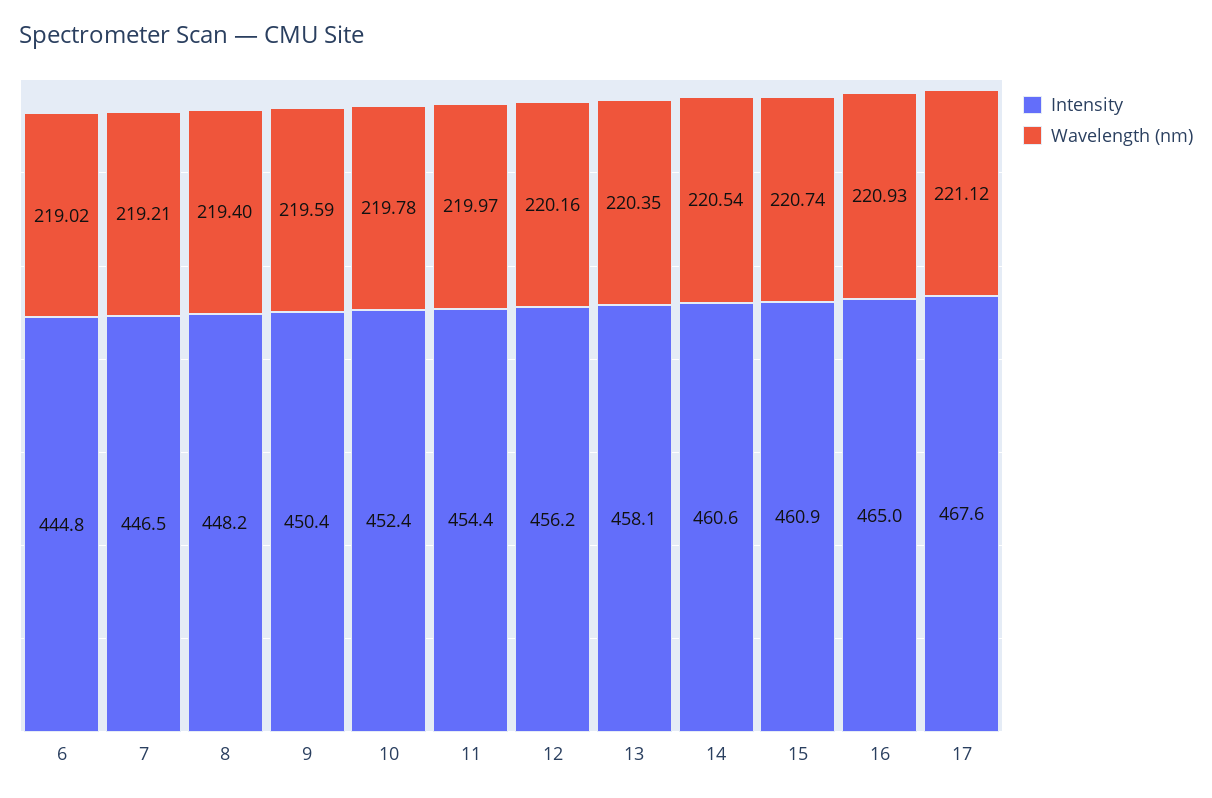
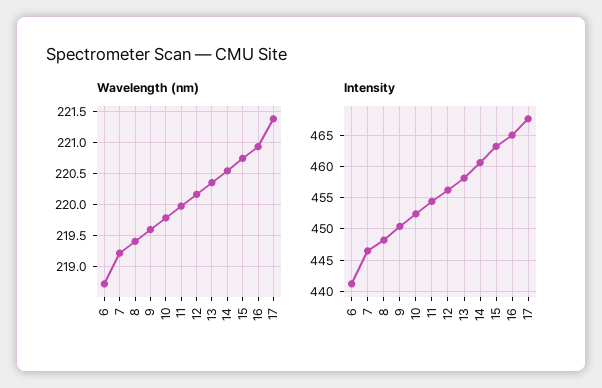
  {
    "Intensity": {
-     "6": 444.8,
+     "6": 441,
      "7": 446.5,
      "8": 448.2,
      "9": 450.4,
      "10": 452.4,
      "11": 454.4,
      "12": 456.2,
      "13": 458.1,
      "14": 460.6,
-     "15": 460.9,
+     "15": 463,
      "16": 465,
      "17": 467.6
    },
    "Wavelength (nm)": {
-     "6": 219.02,
+     "6": 218.7,
      "7": 219.21,
      "8": 219.4,
      "9": 219.59,
      "10": 219.78,
      "11": 219.97,
      "12": 220.16,
      "13": 220.35,
      "14": 220.54,
      "15": 220.74,
      "16": 220.93,
-     "17": 221.12
+     "17": 221.4
    }
  }

